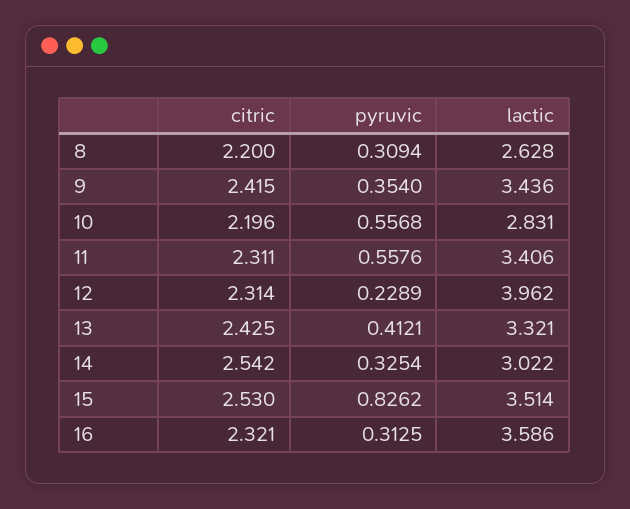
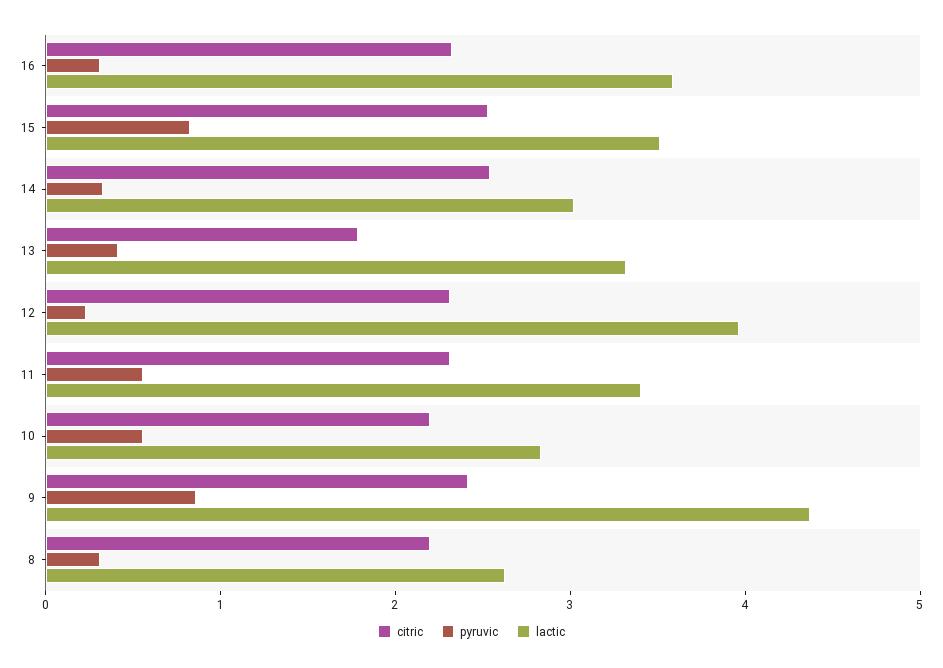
  {
    "citric": {
      "8": 2.2,
      "9": 2.415,
      "10": 2.196,
      "11": 2.311,
      "12": 2.314,
-     "13": 2.425,
+     "13": 1.8,
      "14": 2.542,
      "15": 2.53,
      "16": 2.321
    },
    "pyruvic": {
      "8": 0.3094,
-     "9": 0.354,
+     "9": 0.8,
      "10": 0.5568,
      "11": 0.5576,
      "12": 0.2289,
      "13": 0.4121,
      "14": 0.3254,
      "15": 0.8262,
      "16": 0.3125
    },
    "lactic": {
      "8": 2.628,
-     "9": 3.436,
+     "9": 4.4,
      "10": 2.831,
      "11": 3.406,
      "12": 3.962,
      "13": 3.321,
      "14": 3.022,
      "15": 3.514,
      "16": 3.586
    }
  }

